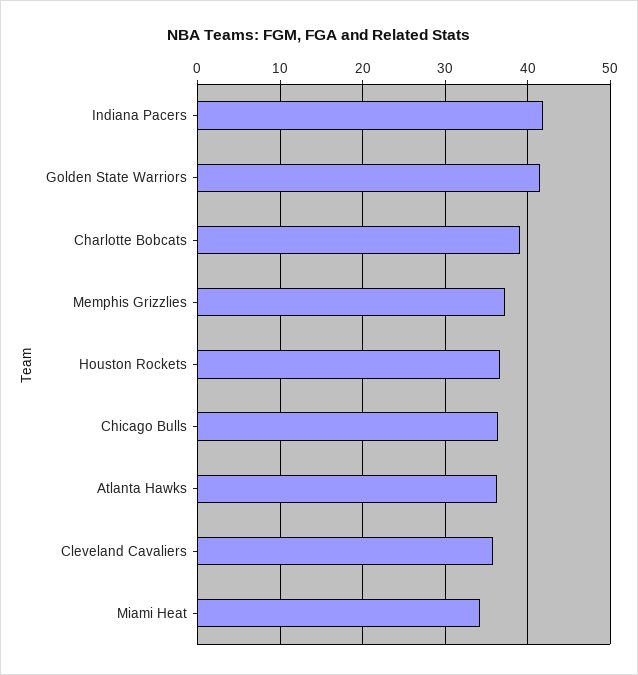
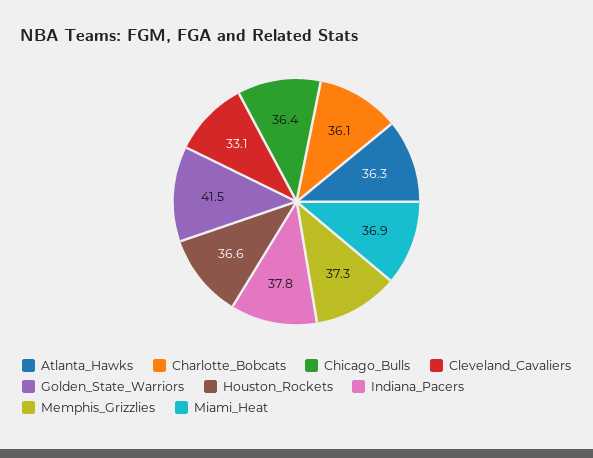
  {
-   "Indiana Pacers": 42,
+   "Indiana Pacers": 37.8,
    "Golden State Warriors": 41.5,
-   "Charlotte Bobcats": 39,
+   "Charlotte Bobcats": 36.1,
    "Memphis Grizzlies": 37.3,
    "Houston Rockets": 36.6,
    "Chicago Bulls": 36.4,
    "Atlanta Hawks": 36.3,
-   "Cleveland Cavaliers": 36,
+   "Cleveland Cavaliers": 33.1,
-   "Miami Heat": 34
+   "Miami Heat": 36.9
  }

